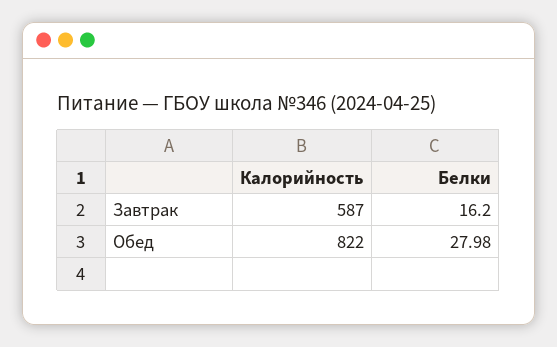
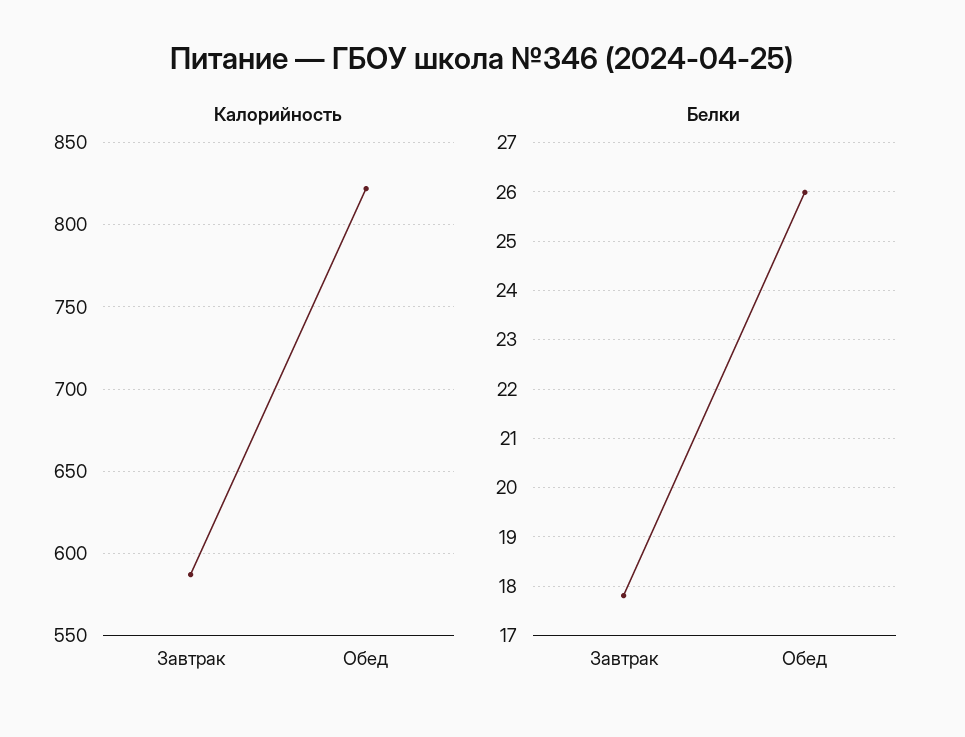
  {
    "Калорийность": {
      "Завтрак": 587,
      "Обед": 822
    },
    "Белки": {
-     "Завтрак": 16.2,
+     "Завтрак": 17.8,
-     "Обед": 27.98
+     "Обед": 26
    }
  }

